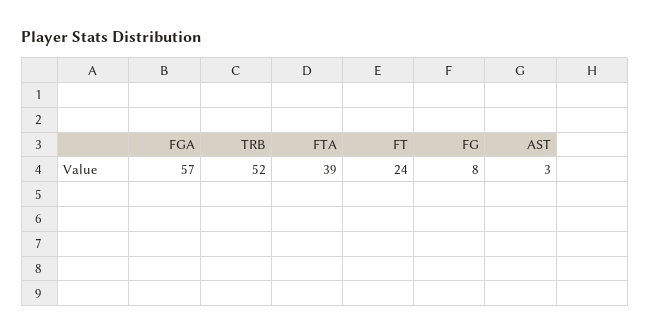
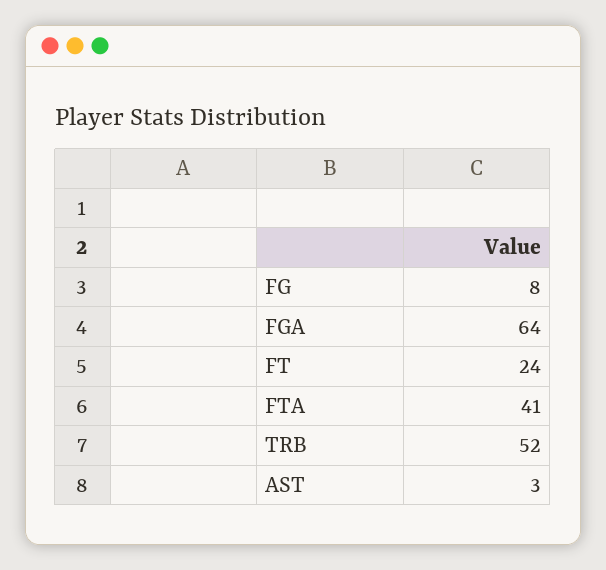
  {
-   "FGA": 57,
+   "FGA": 64,
    "TRB": 52,
-   "FTA": 39,
+   "FTA": 41,
    "FT": 24,
    "FG": 8,
    "AST": 3
  }

